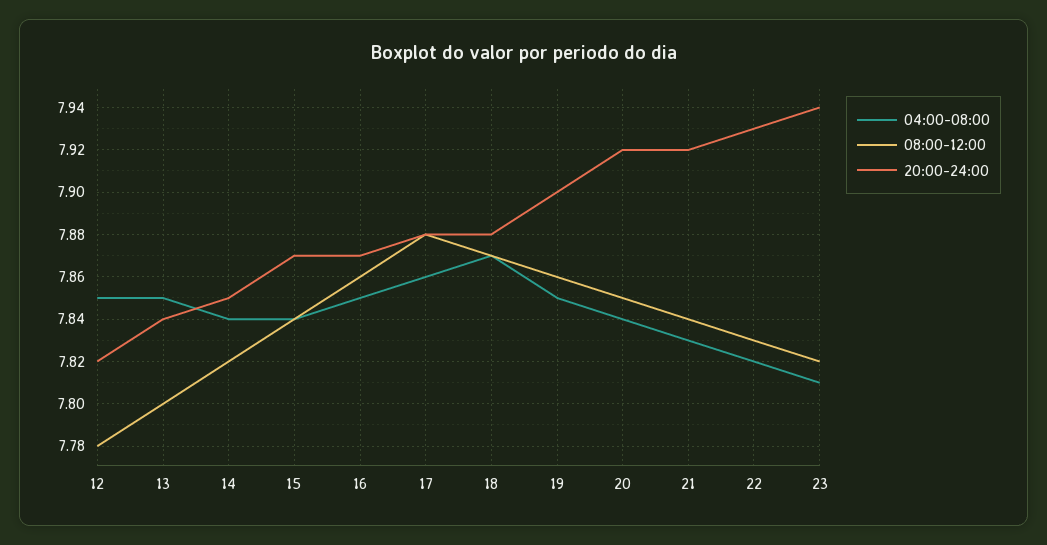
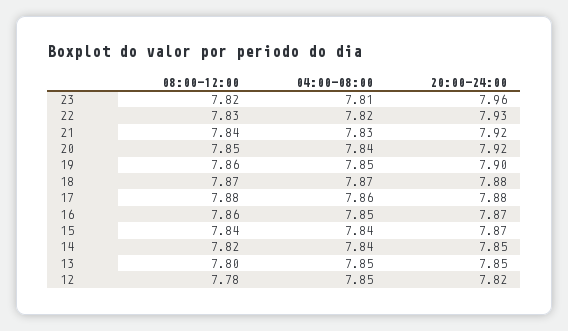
  {
    "04:00-08:00": {
      "12": 7.85,
      "13": 7.85,
      "14": 7.84,
      "15": 7.84,
      "16": 7.85,
      "17": 7.86,
      "18": 7.87,
      "19": 7.85,
      "20": 7.84,
      "21": 7.83,
      "22": 7.82,
      "23": 7.81
    },
    "08:00-12:00": {
      "12": 7.78,
      "13": 7.8,
      "14": 7.82,
      "15": 7.84,
      "16": 7.86,
      "17": 7.88,
      "18": 7.87,
      "19": 7.86,
      "20": 7.85,
      "21": 7.84,
      "22": 7.83,
      "23": 7.82
    },
    "20:00-24:00": {
      "12": 7.82,
-     "13": 7.84,
+     "13": 7.85,
      "14": 7.85,
      "15": 7.87,
      "16": 7.87,
      "17": 7.88,
      "18": 7.88,
      "19": 7.9,
      "20": 7.92,
      "21": 7.92,
      "22": 7.93,
-     "23": 7.94
+     "23": 7.96
    }
  }

